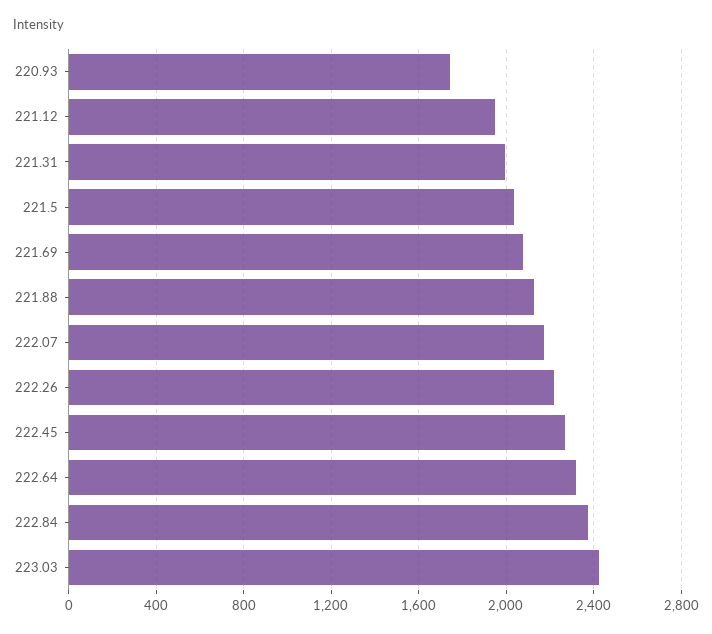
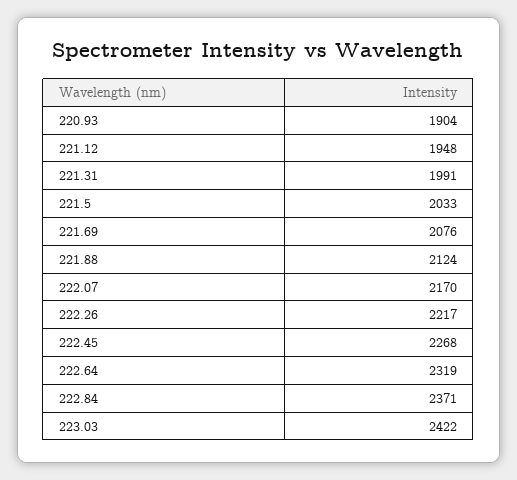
  {
-   "220.93": 1750,
+   "220.93": 1904,
    "221.12": 1948,
    "221.31": 1991,
    "221.5": 2033,
    "221.69": 2076,
    "221.88": 2124,
    "222.07": 2170,
    "222.26": 2217,
    "222.45": 2268,
    "222.64": 2319,
    "222.84": 2371,
    "223.03": 2422
  }

